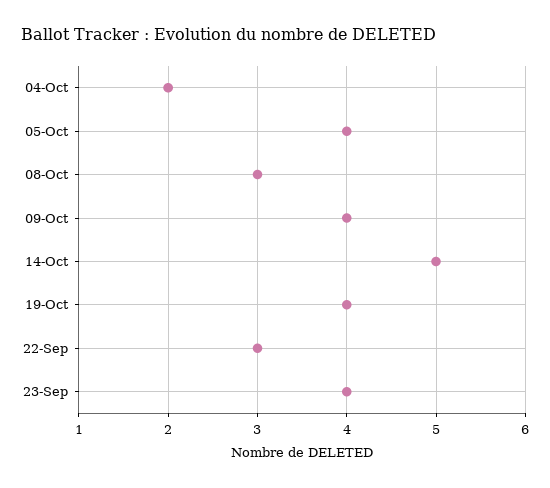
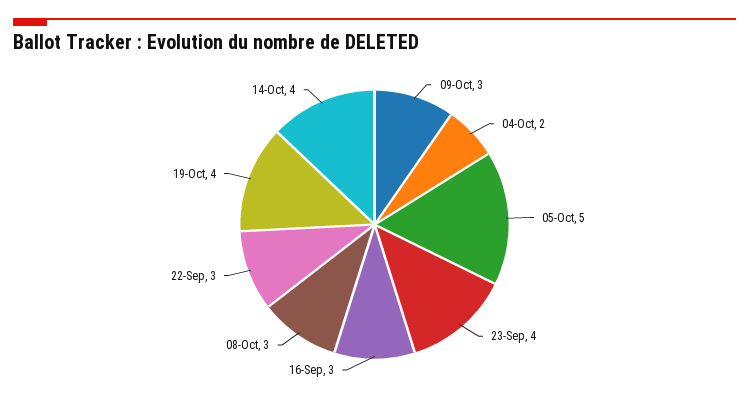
  {
    "04-Oct": 2,
-   "05-Oct": 4,
+   "05-Oct": 5,
    "08-Oct": 3,
-   "09-Oct": 4,
+   "09-Oct": 3,
-   "14-Oct": 5,
+   "14-Oct": 4,
    "19-Oct": 4,
    "22-Sep": 3,
-   "23-Sep": 4
+   "23-Sep": 4,
+   "16-Sep": 3
  }

